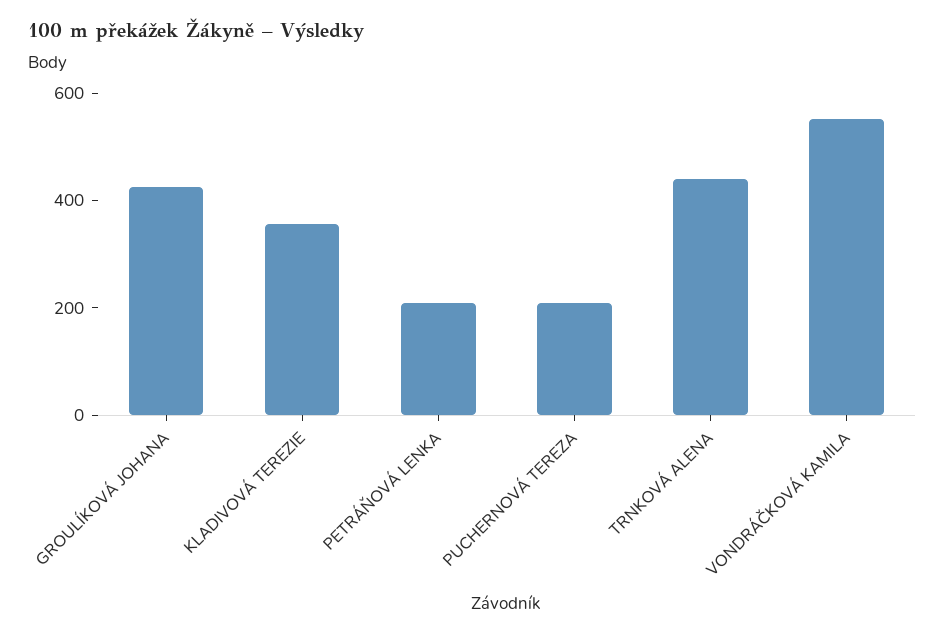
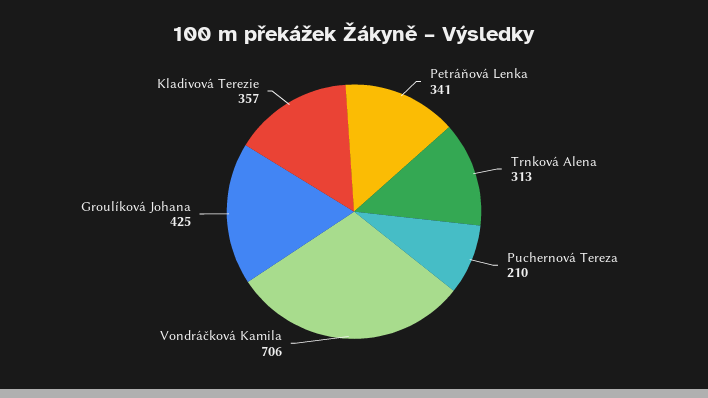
  {
    "GROULÍKOVÁ JOHANA": 425,
    "KLADIVOVÁ TEREZIE": 357,
-   "PETRÁŇOVÁ LENKA": 200,
+   "PETRÁŇOVÁ LENKA": 341,
    "PUCHERNOVÁ TEREZA": 210,
-   "TRNKOVÁ ALENA": 450,
+   "TRNKOVÁ ALENA": 313,
-   "VONDRÁČKOVÁ KAMILA": 550
+   "VONDRÁČKOVÁ KAMILA": 706
  }

